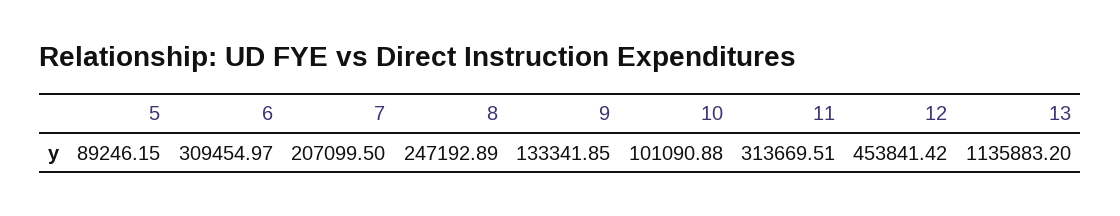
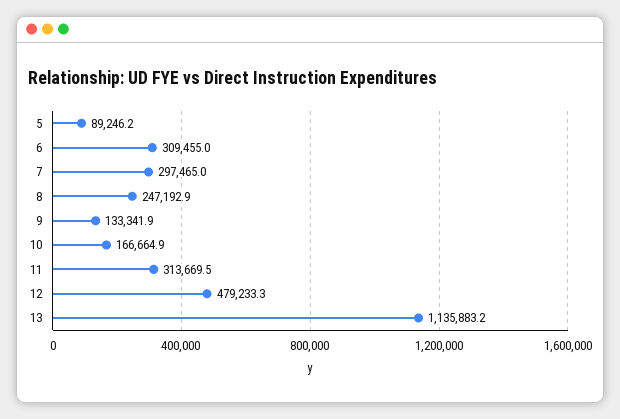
  {
    "5": 89246.15,
    "6": 309454.97,
-   "7": 207099.5,
+   "7": 297465,
    "8": 247192.89,
    "9": 133341.85,
-   "10": 101090.88,
+   "10": 166664.9,
    "11": 313669.51,
-   "12": 453841.42,
+   "12": 479233.3,
    "13": 1135883.2
  }

